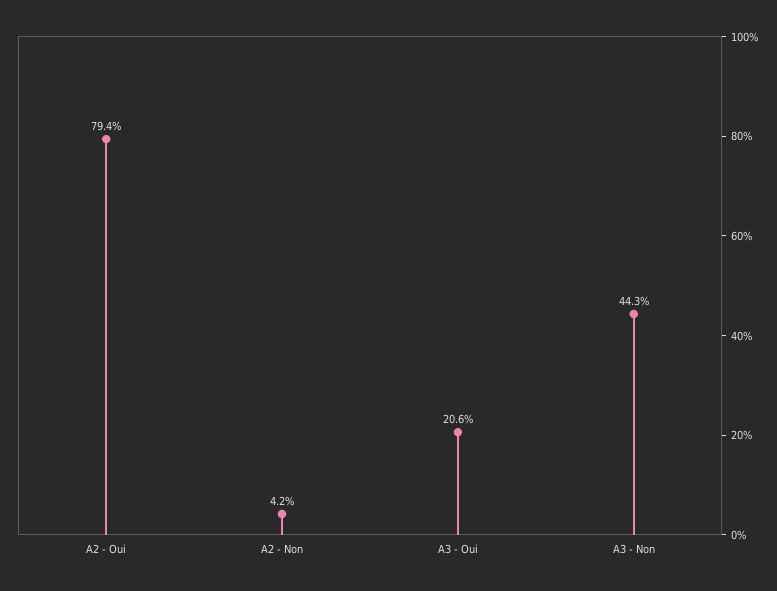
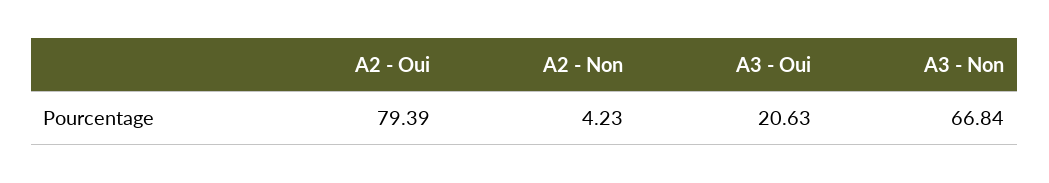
  {
    "A2 - Oui": 79.39,
    "A2 - Non": 4.23,
    "A3 - Oui": 20.63,
-   "A3 - Non": 44.3
+   "A3 - Non": 66.84
  }

